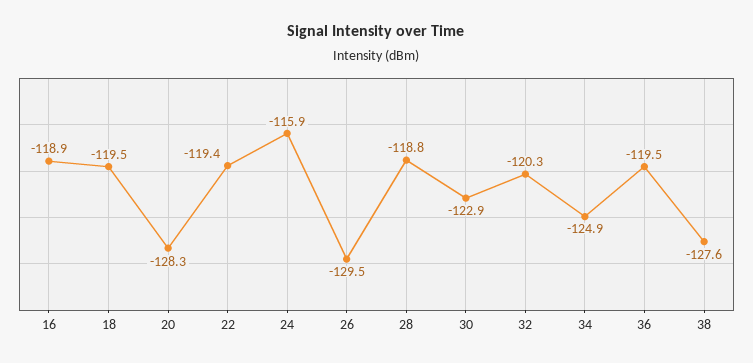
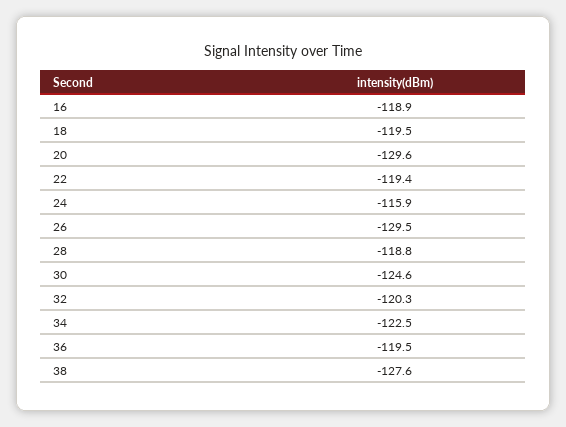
  {
    "16": -118.9,
    "18": -119.5,
-   "20": -128.3,
+   "20": -129.6,
    "22": -119.4,
    "24": -115.9,
    "26": -129.5,
    "28": -118.8,
-   "30": -122.9,
+   "30": -124.6,
    "32": -120.3,
-   "34": -124.9,
+   "34": -122.5,
    "36": -119.5,
    "38": -127.6
  }

